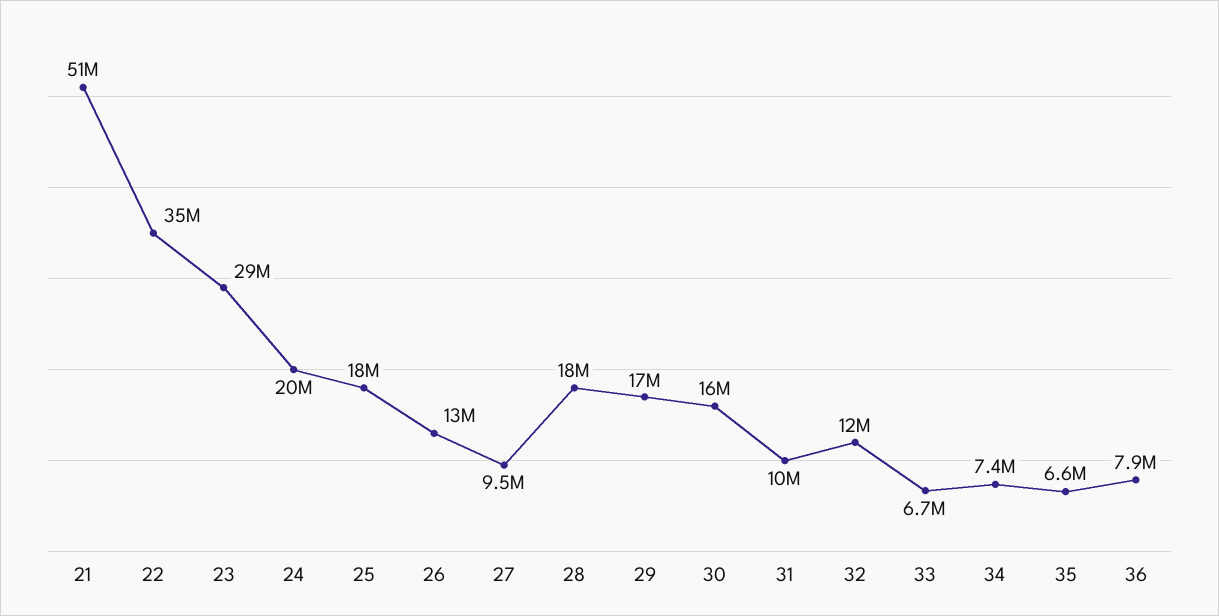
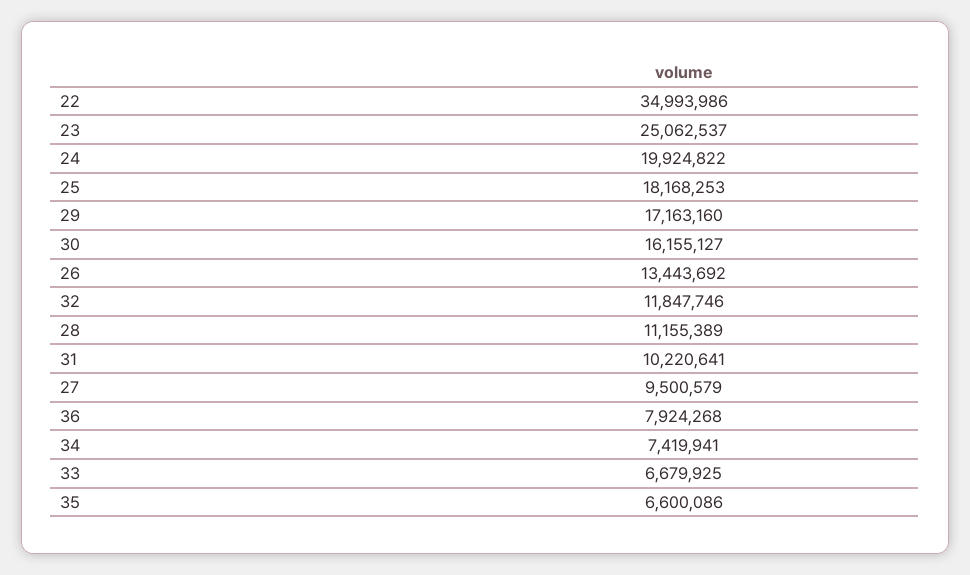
  {
-   "21": 51000000,
    "22": 34993986,
-   "23": 29000000,
+   "23": 25062537,
    "24": 19924822,
    "25": 18168253,
    "26": 13443692,
    "27": 9500579,
-   "28": 18000000,
+   "28": 11155389,
    "29": 17163160,
    "30": 16155127,
    "31": 10220641,
    "32": 11847746,
    "33": 6679925,
    "34": 7419941,
    "35": 6600086,
    "36": 7924268
  }

